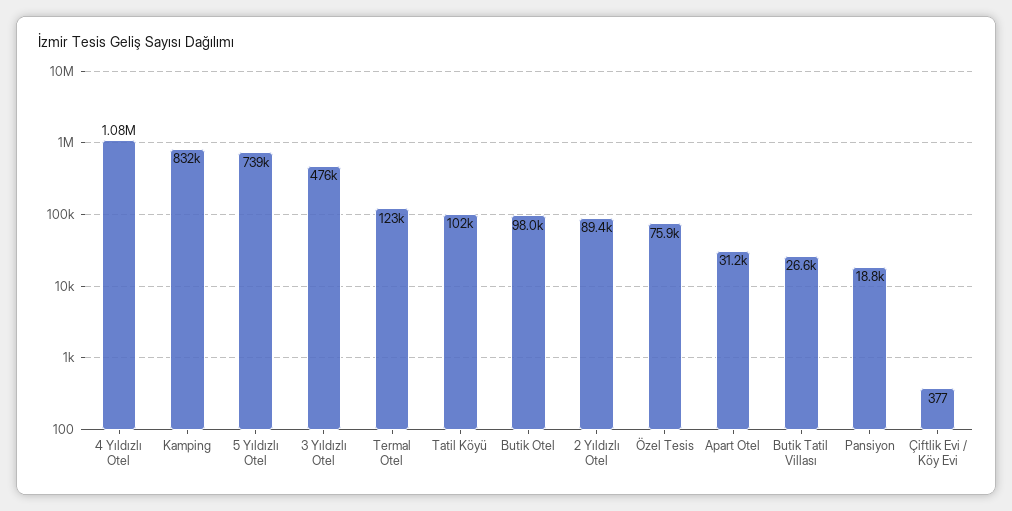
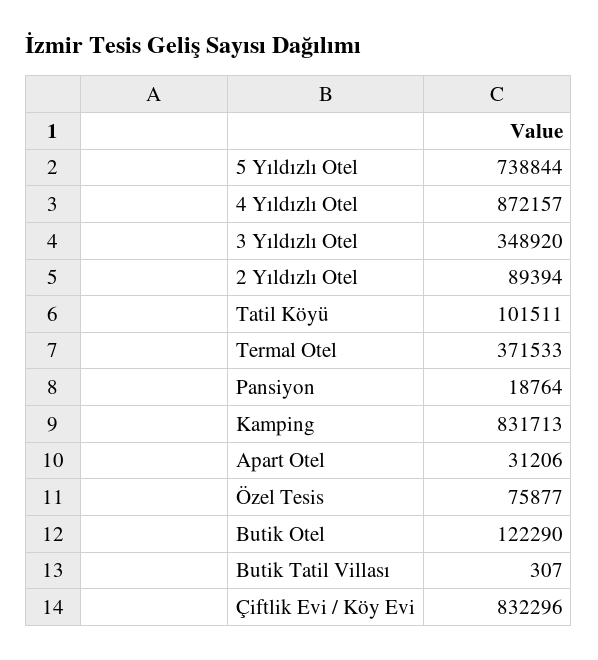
  {
-   "4 Yıldızlı Otel": 1080000,
+   "4 Yıldızlı Otel": 872157,
    "Kamping": 831713,
    "5 Yıldızlı Otel": 738844,
-   "3 Yıldızlı Otel": 476000,
+   "3 Yıldızlı Otel": 348920,
-   "Termal Otel": 123000,
+   "Termal Otel": 371533,
    "Tatil Köyü": 101511,
-   "Butik Otel": 98000,
+   "Butik Otel": 122290,
    "2 Yıldızlı Otel": 89394,
    "Özel Tesis": 75877,
    "Apart Otel": 31206,
-   "Butik Tatil Villası": 26600,
+   "Butik Tatil Villası": 307,
    "Pansiyon": 18764,
-   "Çiftlik Evi / Köy Evi": 377
+   "Çiftlik Evi / Köy Evi": 832296
  }

